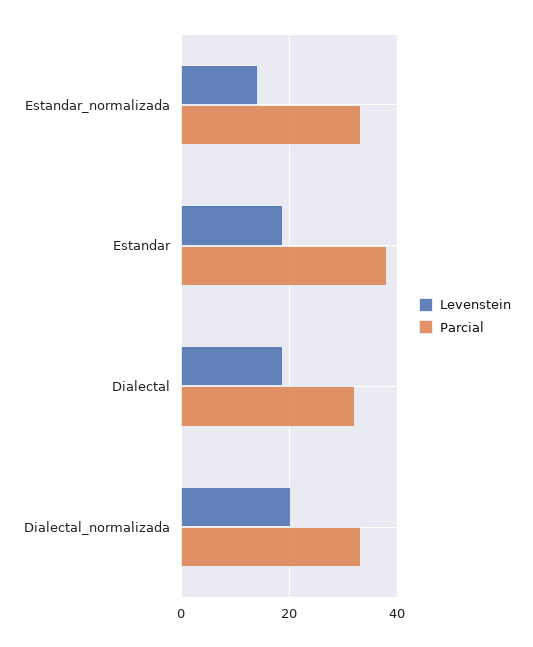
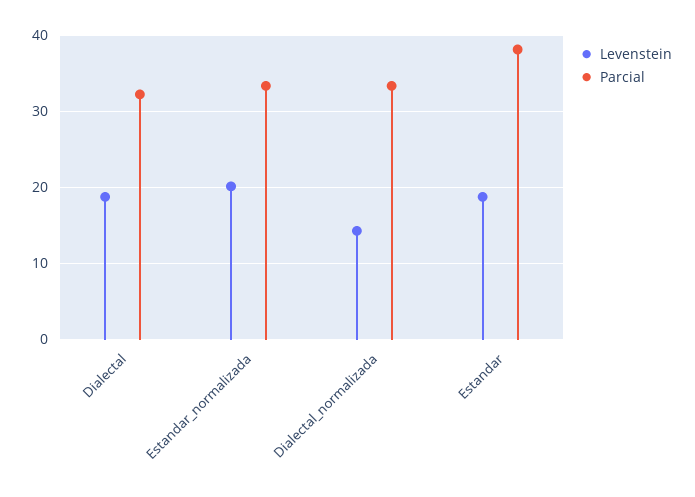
  {
    "Levenstein": {
-     "Estandar_normalizada": 14,
+     "Estandar_normalizada": 20,
      "Estandar": 19,
      "Dialectal": 19,
-     "Dialectal_normalizada": 20
+     "Dialectal_normalizada": 14
    },
    "Parcial": {
      "Estandar_normalizada": 33,
      "Estandar": 38,
      "Dialectal": 32,
      "Dialectal_normalizada": 33
    }
  }

